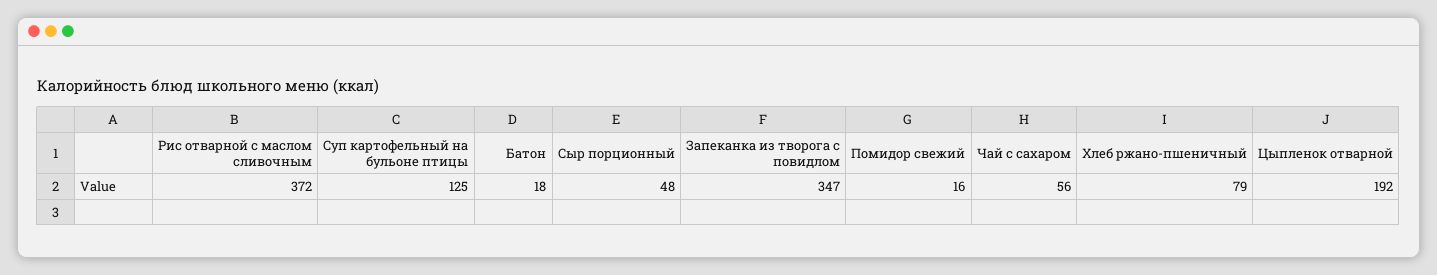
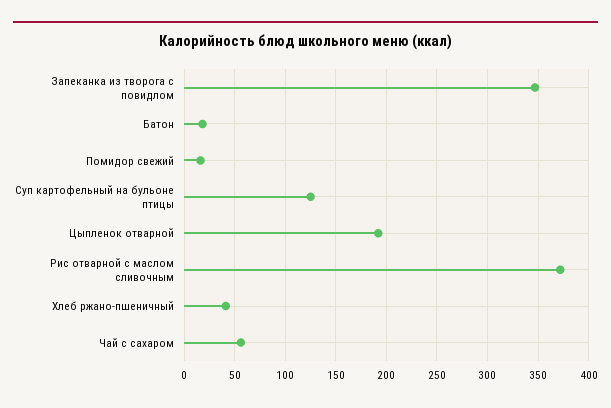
  {
    "Рис отварной с маслом сливочным": 372,
    "Суп картофельный на бульоне птицы": 125,
    "Батон": 18,
-   "Сыр порционный": 48,
    "Запеканка из творога с повидлом": 347,
    "Помидор свежий": 16,
    "Чай с сахаром": 56,
-   "Хлеб ржано-пшеничный": 79,
+   "Хлеб ржано-пшеничный": 40,
    "Цыпленок отварной": 192
  }

